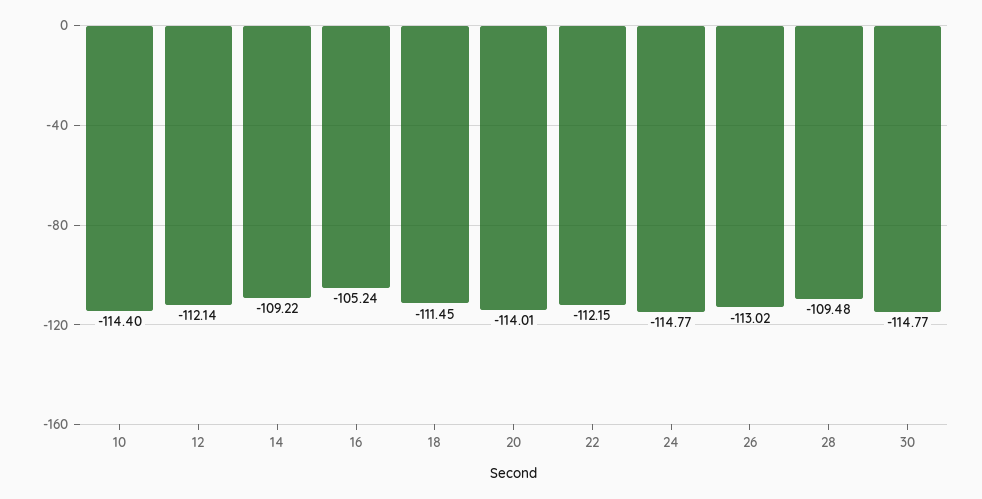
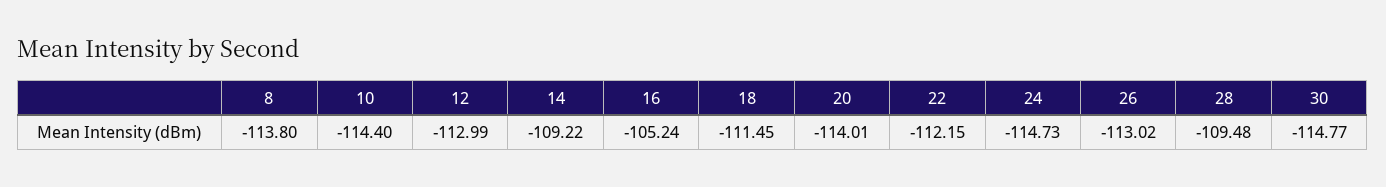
  {
    "10": -114.4,
-   "12": -112.14,
+   "12": -112.99,
    "14": -109.22,
    "16": -105.24,
    "18": -111.45,
    "20": -114.01,
    "22": -112.15,
-   "24": -114.77,
+   "24": -114.73,
    "26": -113.02,
    "28": -109.48,
-   "30": -114.77
+   "30": -114.77,
+   "8": -113.8
  }

